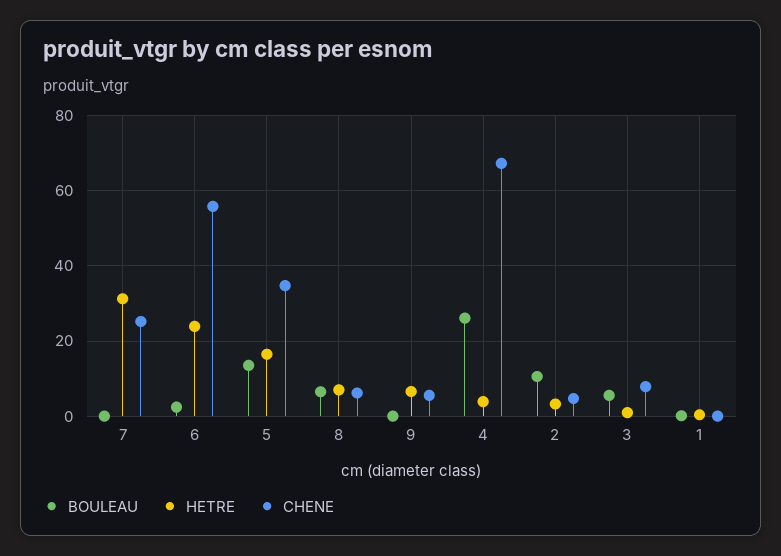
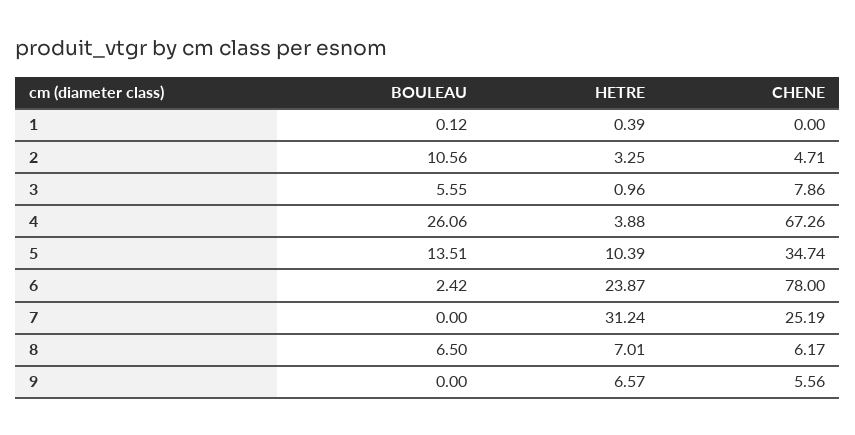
  {
    "BOULEAU": {
      "7": 0,
      "6": 2.42,
      "5": 13.51,
      "8": 6.5,
      "9": 0,
      "4": 26.06,
      "2": 10.56,
      "3": 5.55,
      "1": 0.12
    },
    "HETRE": {
      "7": 31.24,
      "6": 23.87,
-     "5": 16,
+     "5": 10.39,
      "8": 7.01,
      "9": 6.57,
      "4": 3.88,
      "2": 3.25,
      "3": 0.96,
      "1": 0.39
    },
    "CHENE": {
      "7": 25.19,
-     "6": 56,
+     "6": 78,
      "5": 34.74,
      "8": 6.17,
      "9": 5.56,
      "4": 67.26,
      "2": 4.71,
      "3": 7.86,
      "1": 0
    }
  }

